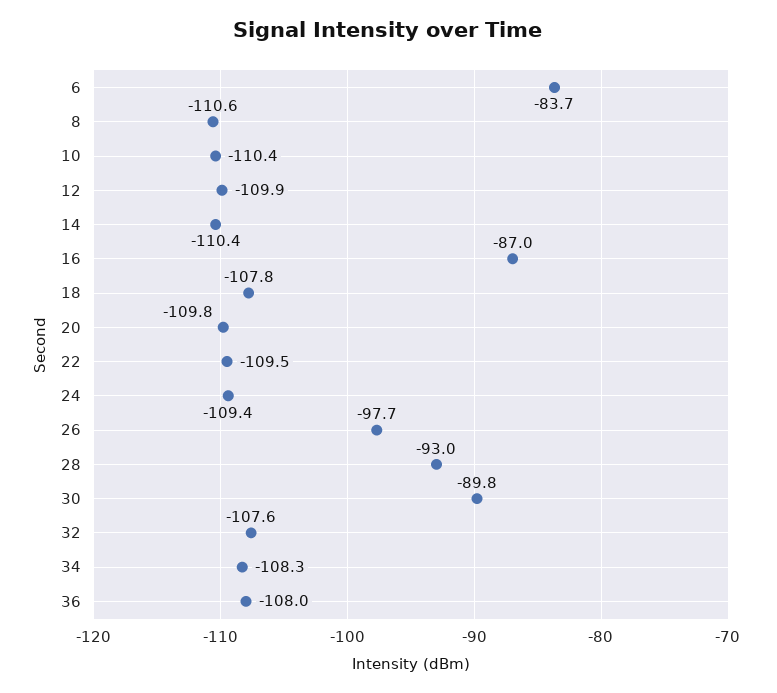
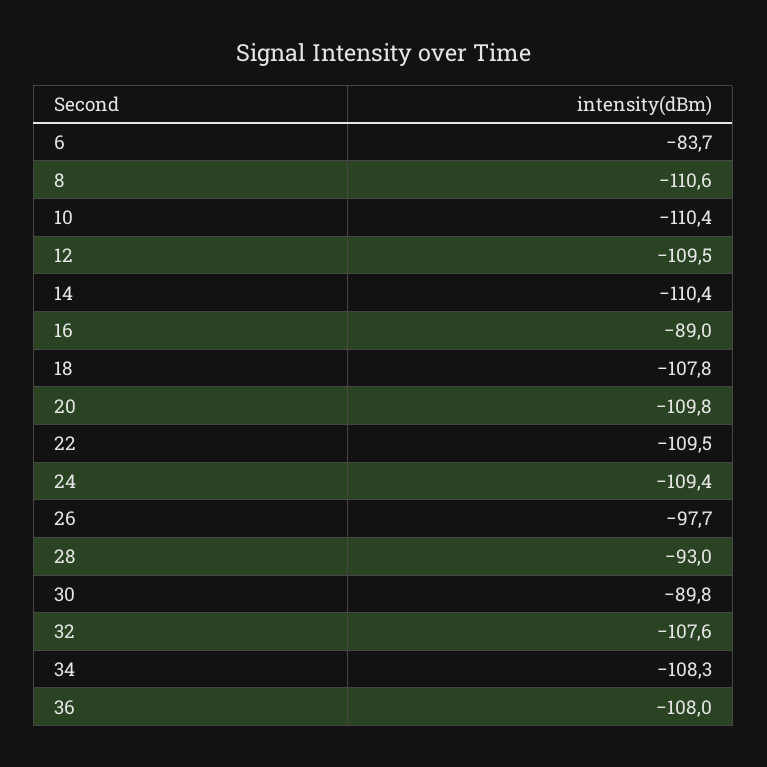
  {
    "6": -83.7,
    "8": -110.6,
    "10": -110.4,
-   "12": -109.9,
+   "12": -109.5,
    "14": -110.4,
-   "16": -87,
+   "16": -89,
    "18": -107.8,
    "20": -109.8,
    "22": -109.5,
    "24": -109.4,
    "26": -97.7,
    "28": -93,
    "30": -89.8,
    "32": -107.6,
    "34": -108.3,
    "36": -108
  }

